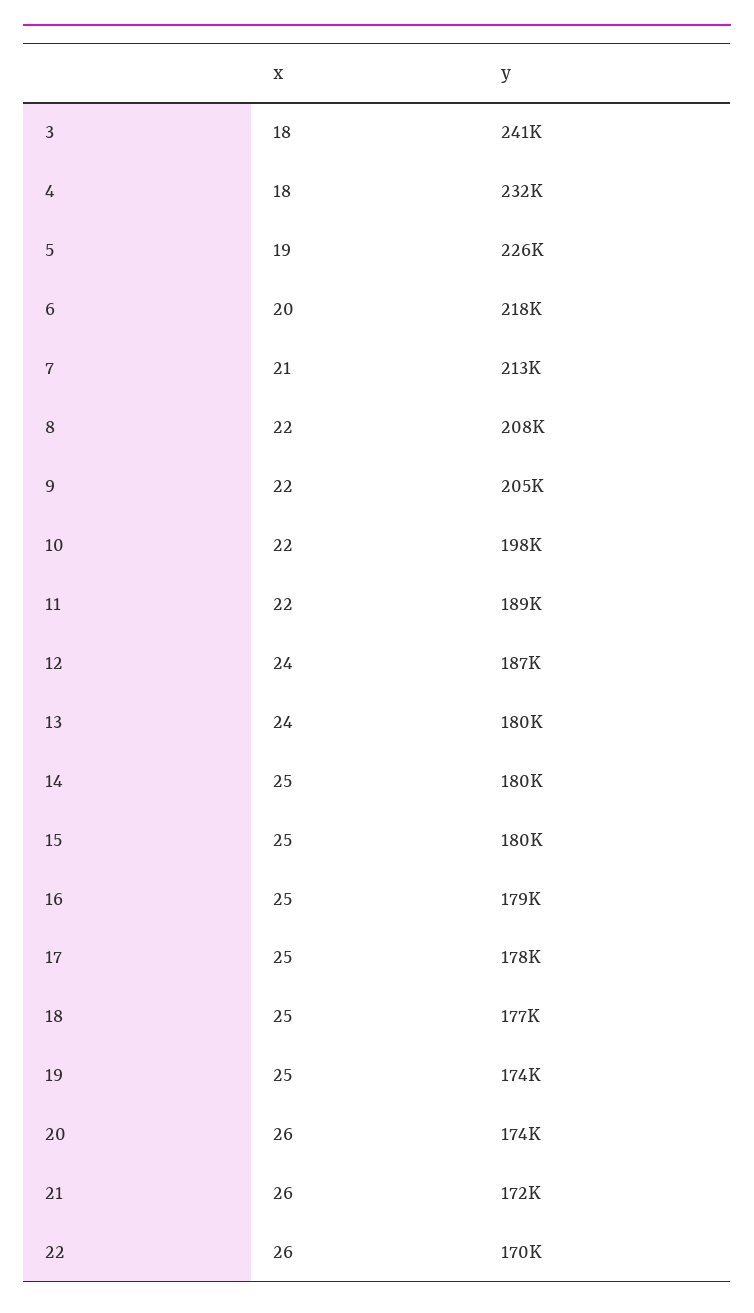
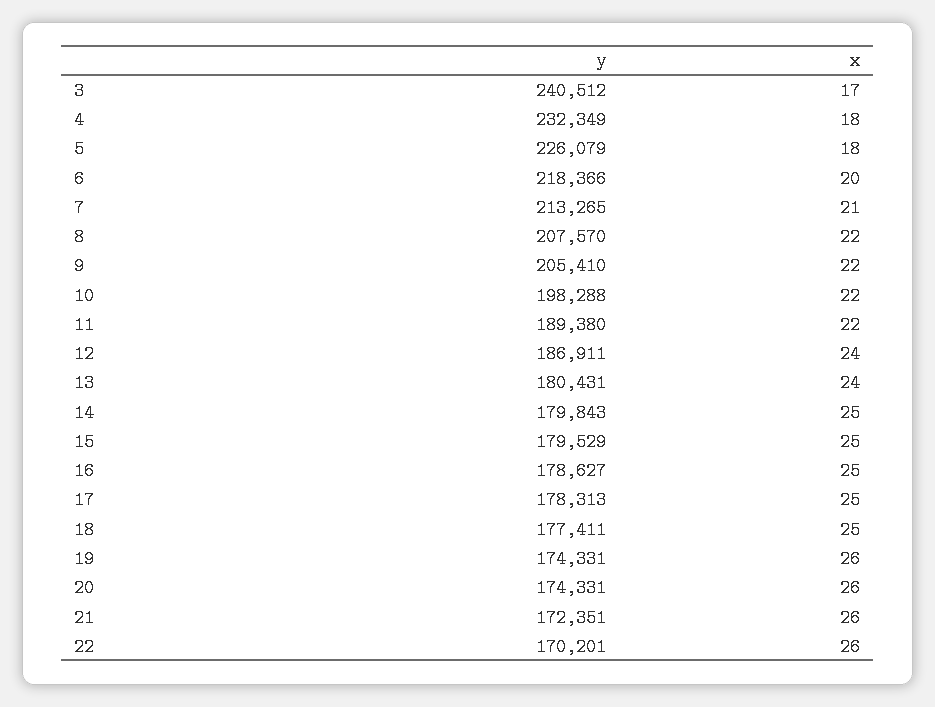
  {
    "x": {
-     "3": 18,
+     "3": 17,
      "4": 18,
-     "5": 19,
+     "5": 18,
      "6": 20,
      "7": 21,
      "8": 22,
      "9": 22,
      "10": 22,
      "11": 22,
      "12": 24,
      "13": 24,
      "14": 25,
      "15": 25,
      "16": 25,
      "17": 25,
      "18": 25,
-     "19": 25,
+     "19": 26,
      "20": 26,
      "21": 26,
      "22": 26
    },
    "y": {
      "3": 240512,
      "4": 232349,
      "5": 226079,
      "6": 218366,
      "7": 213265,
      "8": 207570,
      "9": 205410,
      "10": 198288,
      "11": 189380,
      "12": 186911,
      "13": 180431,
      "14": 179843,
      "15": 179529,
      "16": 178627,
      "17": 178313,
      "18": 177411,
      "19": 174331,
      "20": 174331,
      "21": 172351,
      "22": 170201
    }
  }

